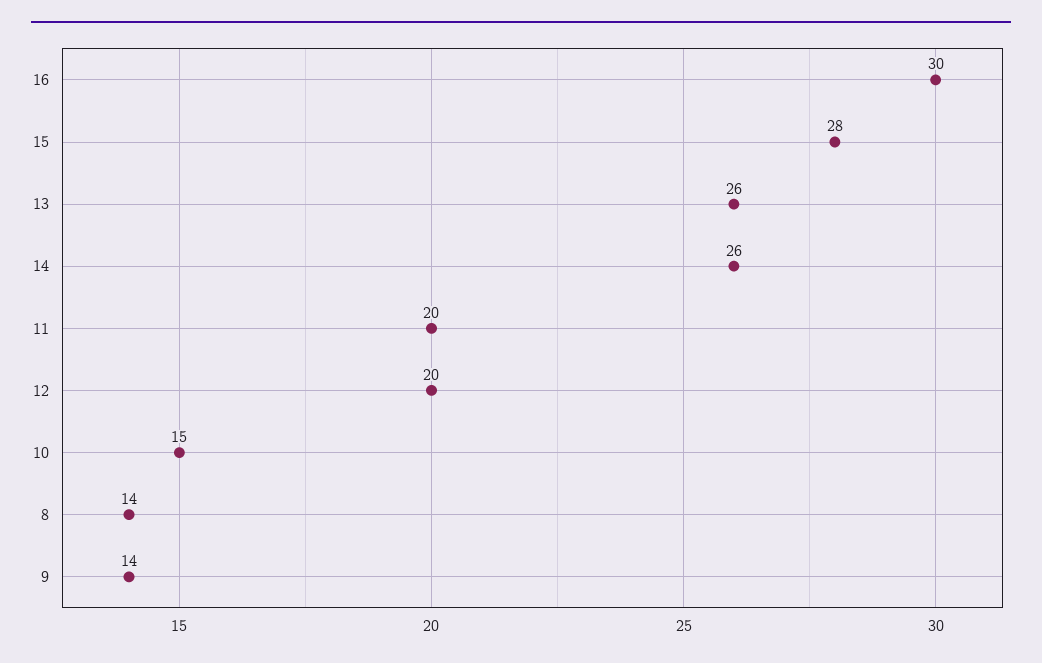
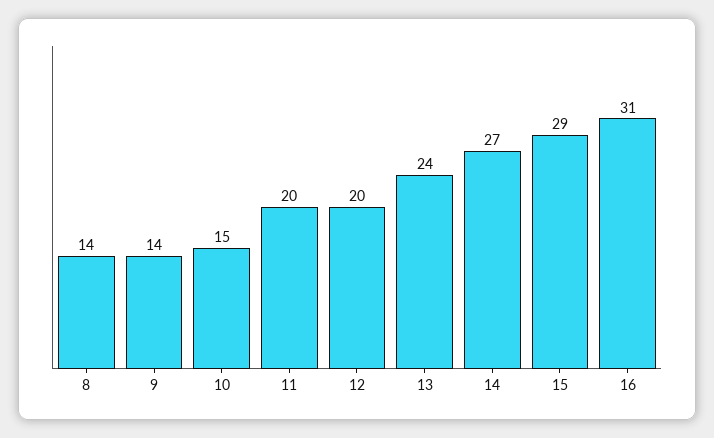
  {
-   "16": 30,
+   "16": 31,
-   "15": 28,
+   "15": 29,
-   "13": 26,
+   "13": 24,
-   "14": 26,
+   "14": 27,
    "11": 20,
    "12": 20,
    "10": 15,
    "8": 14,
    "9": 14
  }

